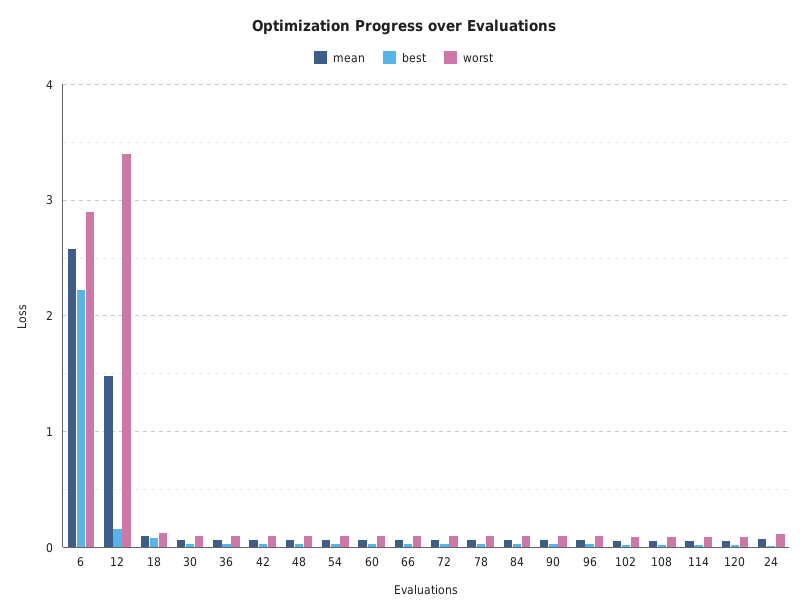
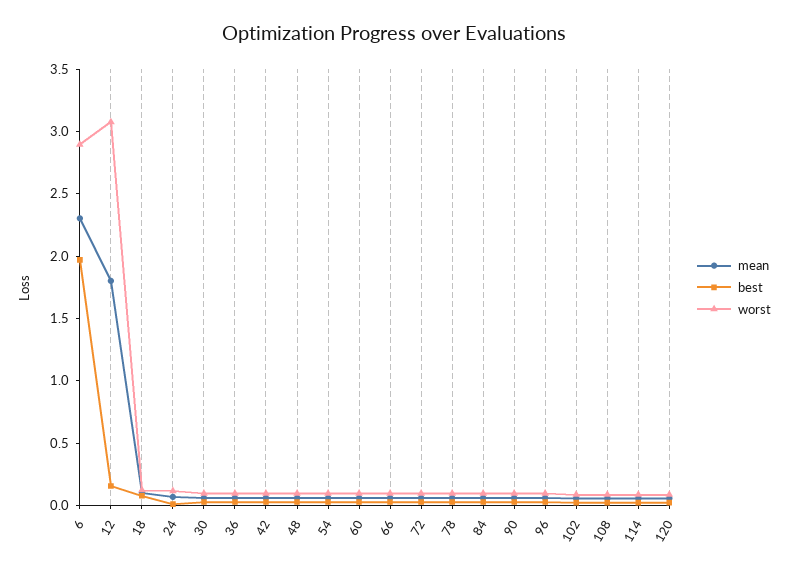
  {
    "mean": {
-     "6": 2.6,
+     "6": 2.3,
-     "12": 1.5,
+     "12": 1.8,
      "18": 0.1,
      "30": 0.1,
      "36": 0.1,
      "42": 0.1,
      "48": 0.1,
      "54": 0.1,
      "60": 0.1,
      "66": 0.1,
      "72": 0.1,
      "78": 0.1,
      "84": 0.1,
      "90": 0.1,
      "96": 0.1,
      "102": 0.1,
      "108": 0.1,
      "114": 0.1,
      "120": 0.1,
      "24": 0.1
    },
    "best": {
-     "6": 2.2,
+     "6": 2,
      "12": 0.2,
      "18": 0.1,
      "30": 0,
      "36": 0,
      "42": 0,
      "48": 0,
      "54": 0,
      "60": 0,
      "66": 0,
      "72": 0,
      "78": 0,
      "84": 0,
      "90": 0,
      "96": 0,
      "102": 0,
      "108": 0,
      "114": 0,
      "120": 0,
      "24": 0
    },
    "worst": {
      "6": 2.9,
-     "12": 3.4,
+     "12": 3.1,
      "18": 0.1,
      "30": 0.1,
      "36": 0.1,
      "42": 0.1,
      "48": 0.1,
      "54": 0.1,
      "60": 0.1,
      "66": 0.1,
      "72": 0.1,
      "78": 0.1,
      "84": 0.1,
      "90": 0.1,
      "96": 0.1,
      "102": 0.1,
      "108": 0.1,
      "114": 0.1,
      "120": 0.1,
      "24": 0.1
    }
  }

